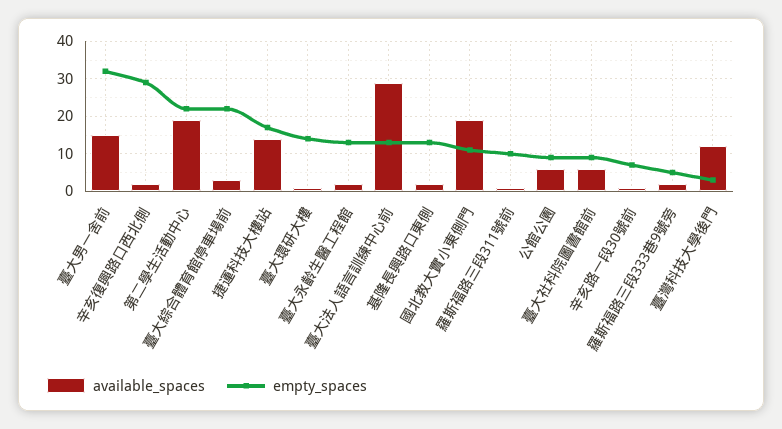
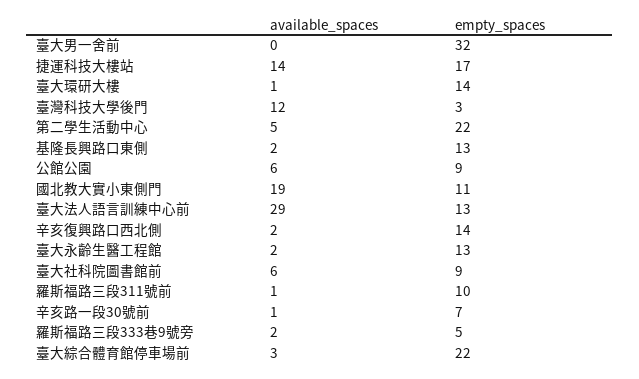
  {
    "available_spaces": {
-     "臺大男一舍前": 15,
+     "臺大男一舍前": 0,
      "辛亥復興路口西北側": 2,
-     "第二學生活動中心": 20,
+     "第二學生活動中心": 5,
      "臺大綜合體育館停車場前": 3,
      "捷運科技大樓站": 14,
      "臺大環研大樓": 1,
      "臺大永齡生醫工程館": 2,
      "臺大法人語言訓練中心前": 29,
      "基隆長興路口東側": 2,
      "國北教大實小東側門": 19,
      "羅斯福路三段311號前": 1,
      "公館公園": 6,
      "臺大社科院圖書館前": 6,
      "辛亥路一段30號前": 1,
      "羅斯福路三段333巷9號旁": 2,
      "臺灣科技大學後門": 12
    },
    "empty_spaces": {
      "臺大男一舍前": 32,
-     "辛亥復興路口西北側": 30,
+     "辛亥復興路口西北側": 14,
      "第二學生活動中心": 22,
      "臺大綜合體育館停車場前": 22,
      "捷運科技大樓站": 17,
      "臺大環研大樓": 14,
      "臺大永齡生醫工程館": 13,
      "臺大法人語言訓練中心前": 13,
      "基隆長興路口東側": 13,
      "國北教大實小東側門": 11,
      "羅斯福路三段311號前": 10,
      "公館公園": 9,
      "臺大社科院圖書館前": 9,
      "辛亥路一段30號前": 7,
      "羅斯福路三段333巷9號旁": 5,
      "臺灣科技大學後門": 3
    }
  }

